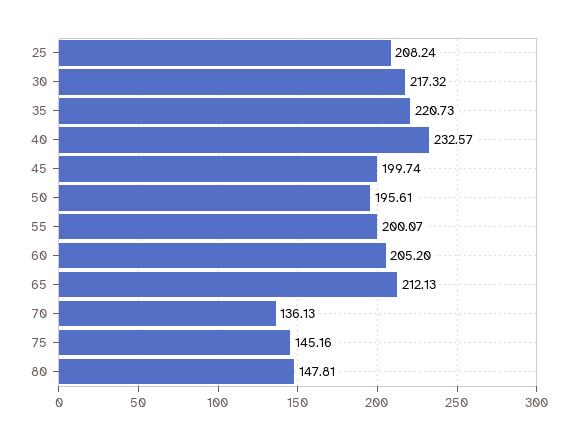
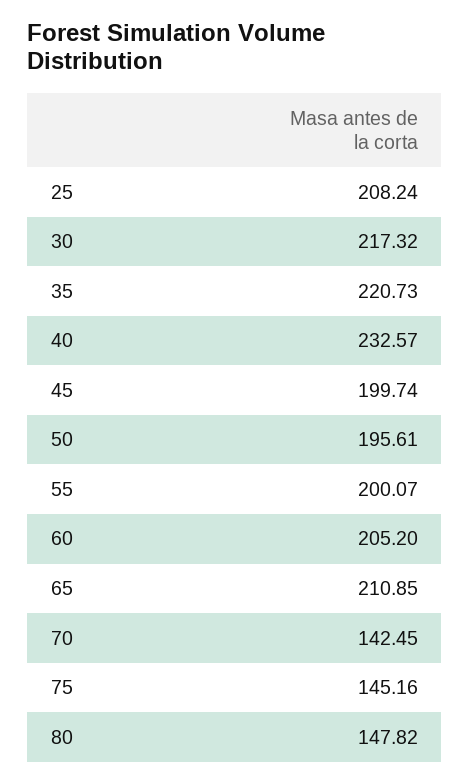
  {
    "25": 208.24,
    "30": 217.32,
    "35": 220.73,
    "40": 232.57,
    "45": 199.74,
    "50": 195.61,
    "55": 200.07,
    "60": 205.2,
-   "65": 212.13,
+   "65": 210.85,
-   "70": 136.13,
+   "70": 142.45,
    "75": 145.16,
-   "80": 147.81
+   "80": 147.82
  }

